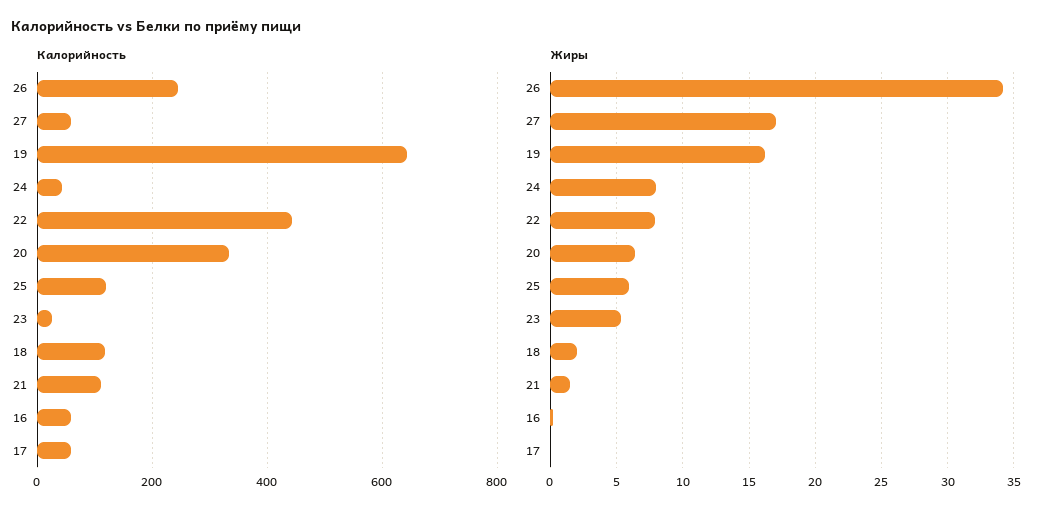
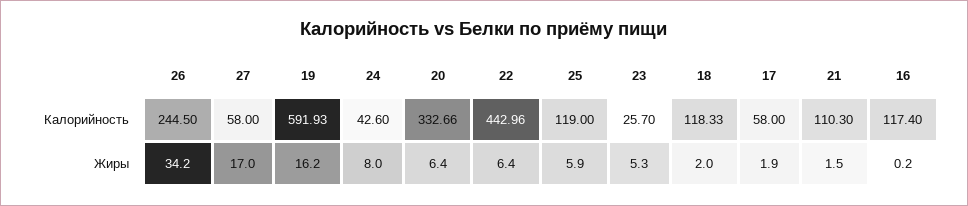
  {
    "Калорийность": {
      "26": 244.5,
      "27": 58,
-     "19": 640,
+     "19": 591.93,
      "24": 42.6,
      "22": 442.96,
      "20": 332.66,
      "25": 119,
      "23": 25.7,
      "18": 118.33,
      "21": 110.3,
-     "16": 60,
+     "16": 117.4,
      "17": 58
    },
    "Жиры": {
      "26": 34.2,
      "27": 17,
      "19": 16.2,
      "24": 8,
-     "22": 8,
+     "22": 6.4,
      "20": 6.4,
      "25": 5.9,
      "23": 5.3,
      "18": 2,
      "21": 1.5,
      "16": 0.2,
-     "17": 0
+     "17": 1.9
    }
  }

